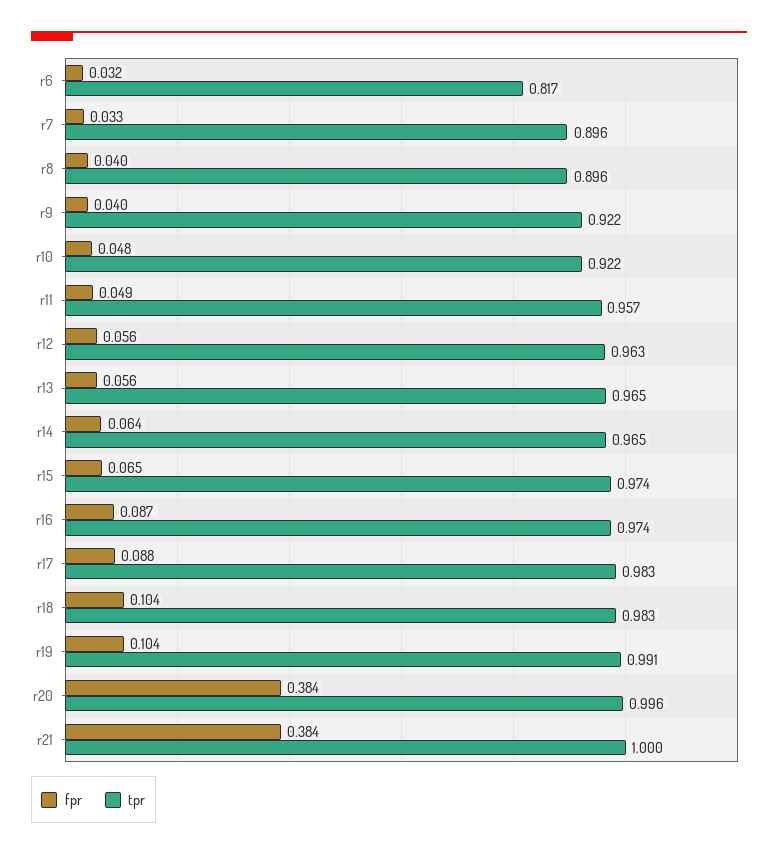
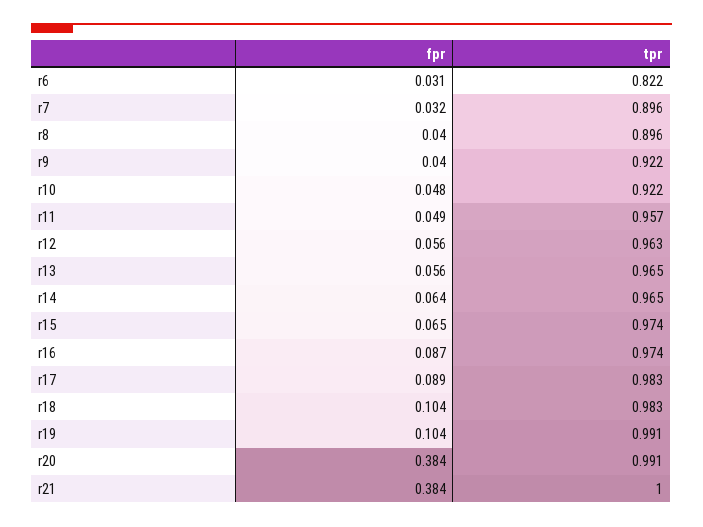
  {
    "fpr": {
-     "r6": 0.032,
+     "r6": 0.031,
-     "r7": 0.033,
+     "r7": 0.032,
      "r8": 0.04,
      "r9": 0.04,
      "r10": 0.048,
      "r11": 0.049,
      "r12": 0.056,
      "r13": 0.056,
      "r14": 0.064,
      "r15": 0.065,
      "r16": 0.087,
-     "r17": 0.088,
+     "r17": 0.089,
      "r18": 0.104,
      "r19": 0.104,
      "r20": 0.384,
      "r21": 0.384
    },
    "tpr": {
-     "r6": 0.817,
+     "r6": 0.822,
      "r7": 0.896,
      "r8": 0.896,
      "r9": 0.922,
      "r10": 0.922,
      "r11": 0.957,
      "r12": 0.963,
      "r13": 0.965,
      "r14": 0.965,
      "r15": 0.974,
      "r16": 0.974,
      "r17": 0.983,
      "r18": 0.983,
      "r19": 0.991,
-     "r20": 0.996,
+     "r20": 0.991,
      "r21": 1
    }
  }

